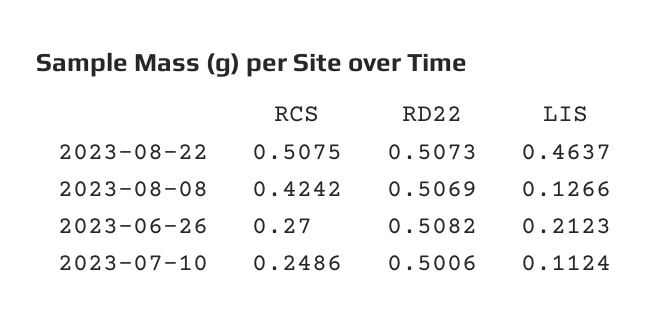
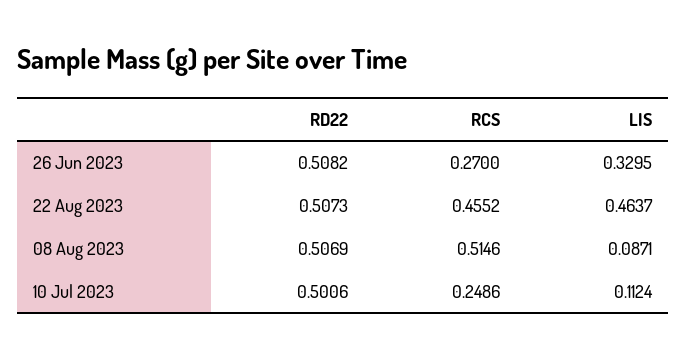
  {
    "RCS": {
-     "2023-08-22": 0.5075,
+     "2023-08-22": 0.4552,
-     "2023-08-08": 0.4242,
+     "2023-08-08": 0.5146,
      "2023-06-26": 0.27,
      "2023-07-10": 0.2486
    },
    "RD22": {
      "2023-08-22": 0.5073,
      "2023-08-08": 0.5069,
      "2023-06-26": 0.5082,
      "2023-07-10": 0.5006
    },
    "LIS": {
      "2023-08-22": 0.4637,
-     "2023-08-08": 0.1266,
+     "2023-08-08": 0.0871,
-     "2023-06-26": 0.2123,
+     "2023-06-26": 0.3295,
      "2023-07-10": 0.1124
    }
  }

